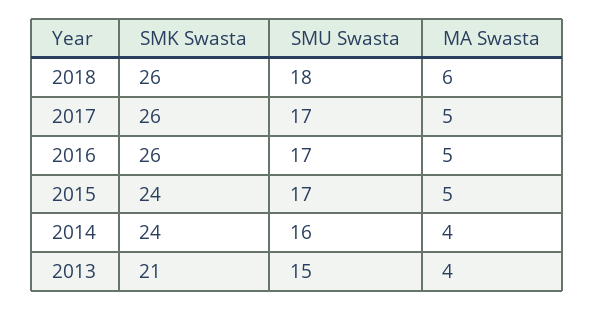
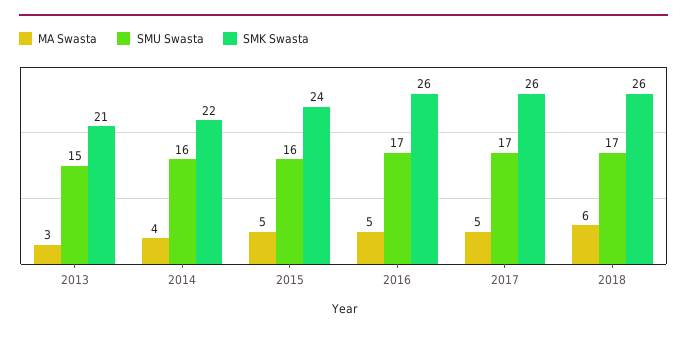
  {
    "SMK Swasta": {
      "2018": 26,
      "2017": 26,
      "2016": 26,
      "2015": 24,
-     "2014": 24,
+     "2014": 22,
      "2013": 21
    },
    "SMU Swasta": {
-     "2018": 18,
+     "2018": 17,
      "2017": 17,
      "2016": 17,
-     "2015": 17,
+     "2015": 16,
      "2014": 16,
      "2013": 15
    },
    "MA Swasta": {
      "2018": 6,
      "2017": 5,
      "2016": 5,
      "2015": 5,
      "2014": 4,
-     "2013": 4
+     "2013": 3
    }
  }

